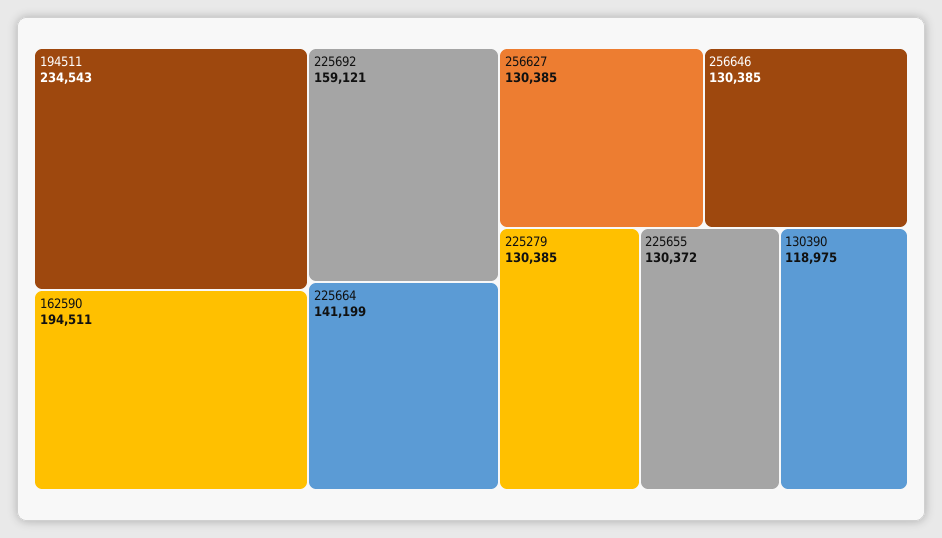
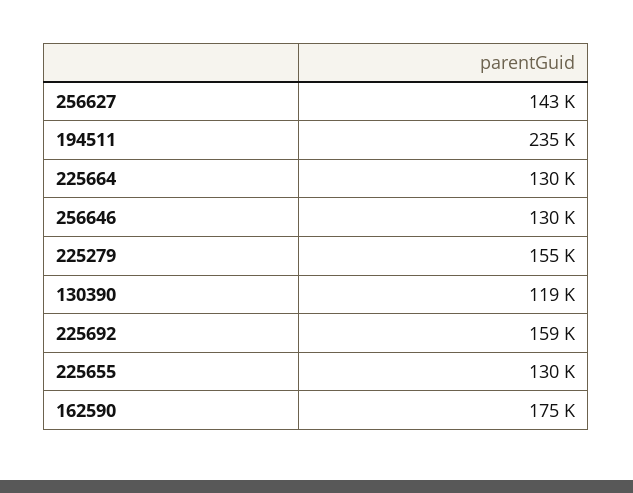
  {
    "194511": 234543,
-   "162590": 194511,
+   "162590": 175000,
    "225692": 159121,
-   "225664": 141199,
+   "225664": 130000,
-   "256627": 130385,
+   "256627": 143000,
    "256646": 130385,
-   "225279": 130385,
+   "225279": 155000,
    "225655": 130372,
    "130390": 118975
  }

